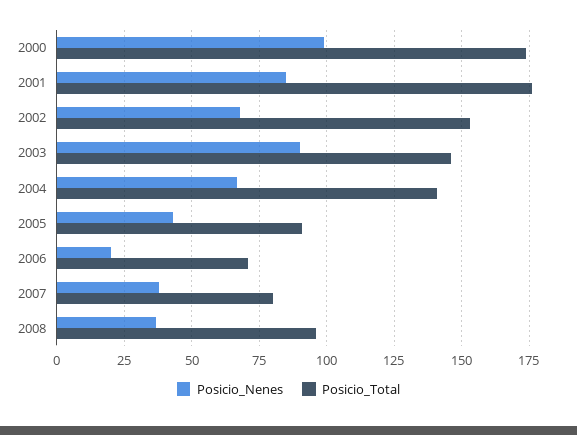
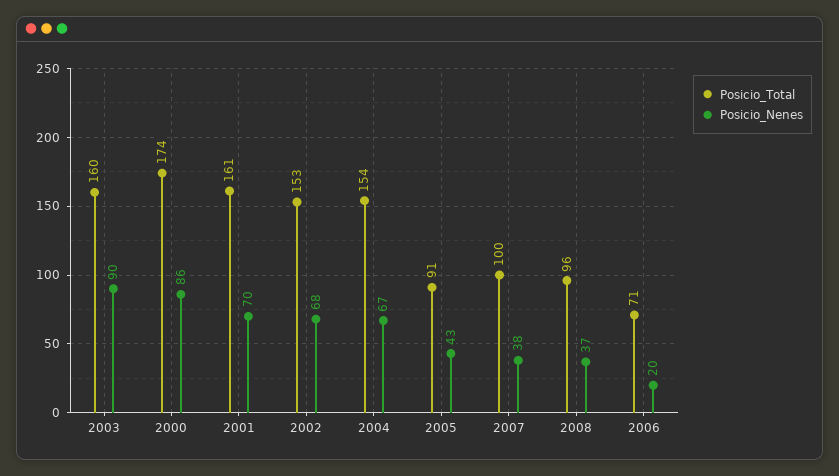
  {
    "Posicio_Nenes": {
-     "2000": 100,
+     "2000": 86,
-     "2001": 85,
+     "2001": 70,
      "2002": 68,
      "2003": 90,
      "2004": 67,
      "2005": 43,
      "2006": 20,
      "2007": 38,
      "2008": 37
    },
    "Posicio_Total": {
      "2000": 174,
-     "2001": 175,
+     "2001": 161,
      "2002": 153,
-     "2003": 145,
+     "2003": 160,
-     "2004": 140,
+     "2004": 154,
      "2005": 91,
      "2006": 71,
-     "2007": 80,
+     "2007": 100,
      "2008": 96
    }
  }

